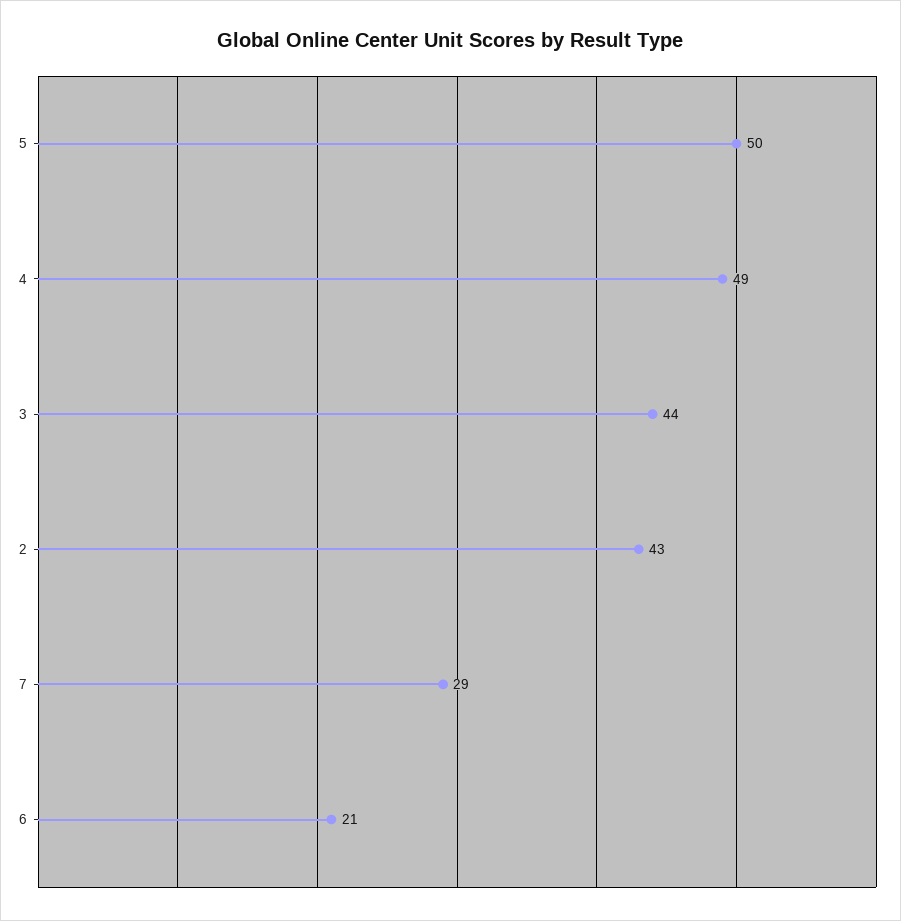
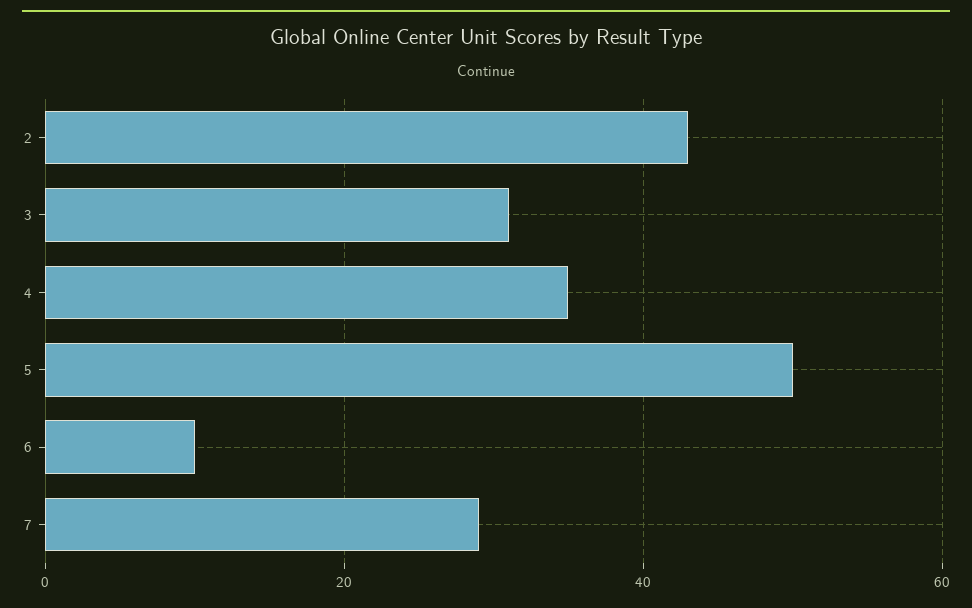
  {
    "5": 50,
-   "4": 49,
+   "4": 35,
-   "3": 44,
+   "3": 30,
    "2": 43,
    "7": 29,
-   "6": 21
+   "6": 10
  }

